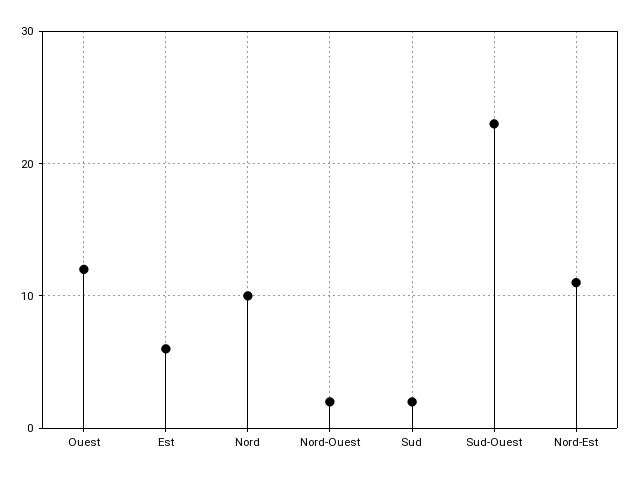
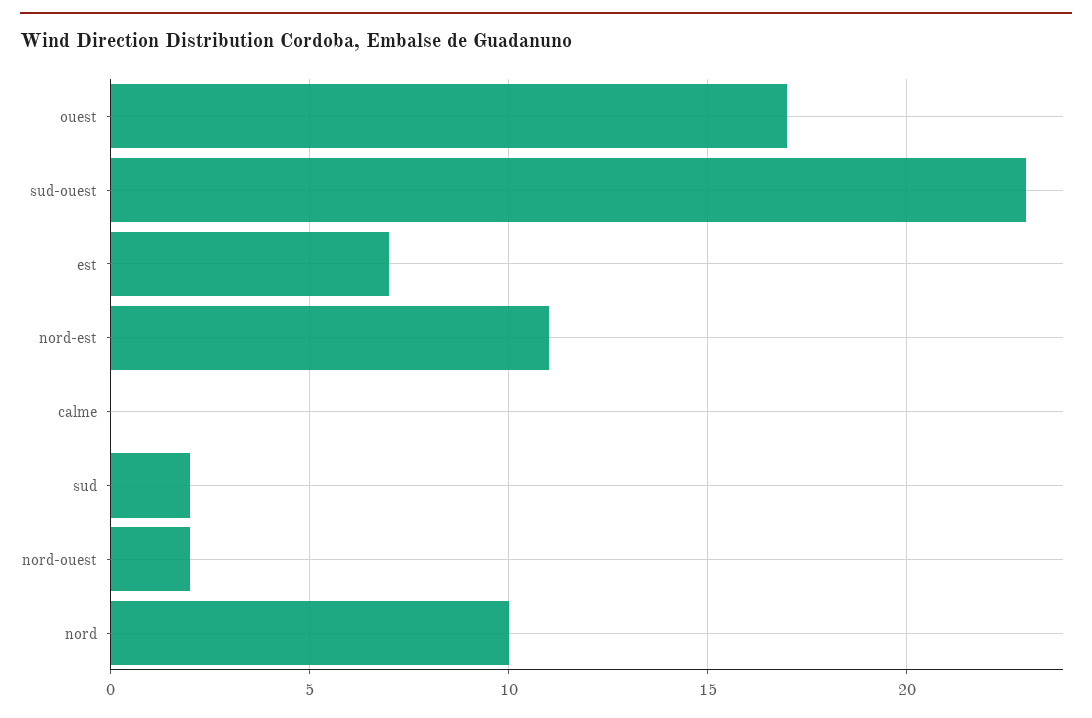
  {
-   "Ouest": 12,
+   "Ouest": 17,
-   "Est": 6,
+   "Est": 7,
    "Nord": 10,
    "Nord-Ouest": 2,
    "Sud": 2,
    "Sud-Ouest": 23,
-   "Nord-Est": 11
+   "Nord-Est": 11,
+   "calme": 0
  }

